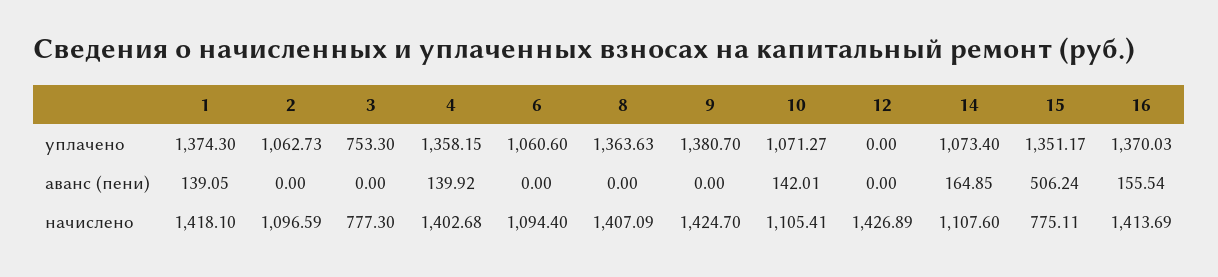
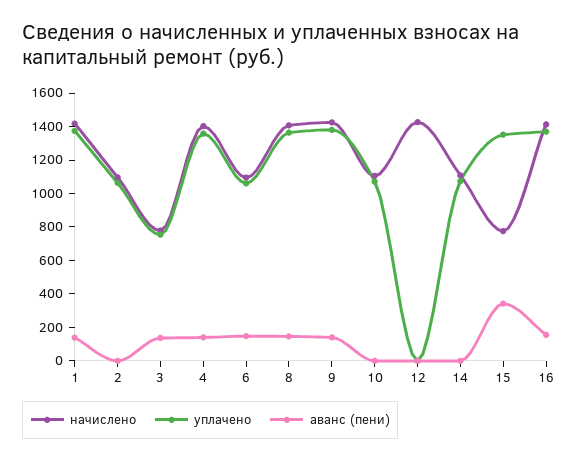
  {
    "уплачено": {
      "1": 1374.3,
      "2": 1062.73,
      "3": 753.3,
      "4": 1358.15,
      "6": 1060.6,
      "8": 1363.63,
      "9": 1380.7,
      "10": 1071.27,
      "12": 0,
      "14": 1073.4,
      "15": 1351.17,
      "16": 1370.03
    },
    "аванс (пени)": {
      "1": 139.05,
      "2": 0,
-     "3": 0,
+     "3": 150,
      "4": 139.92,
-     "6": 0,
+     "6": 150,
-     "8": 0,
+     "8": 150,
-     "9": 0,
+     "9": 150,
-     "10": 142.01,
+     "10": 0,
      "12": 0,
-     "14": 164.85,
+     "14": 0,
-     "15": 506.24,
+     "15": 350,
      "16": 155.54
    },
    "начислено": {
      "1": 1418.1,
      "2": 1096.59,
      "3": 777.3,
      "4": 1402.68,
      "6": 1094.4,
      "8": 1407.09,
      "9": 1424.7,
      "10": 1105.41,
      "12": 1426.89,
      "14": 1107.6,
      "15": 775.11,
      "16": 1413.69
    }
  }

